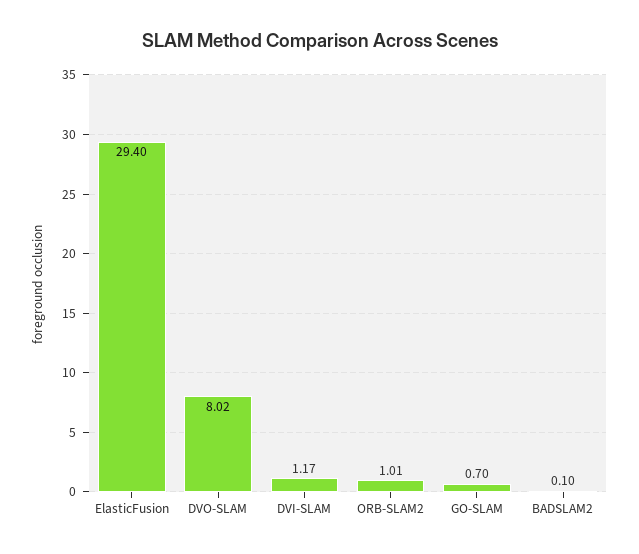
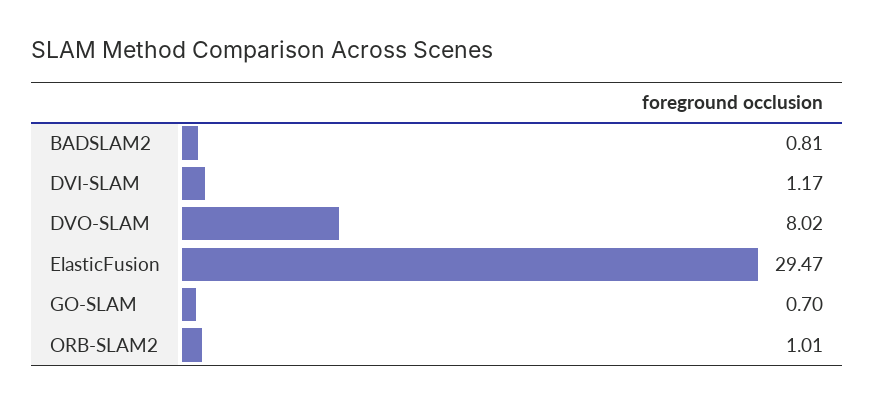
  {
-   "ElasticFusion": 29.4,
+   "ElasticFusion": 29.47,
    "DVO-SLAM": 8.02,
    "DVI-SLAM": 1.17,
    "ORB-SLAM2": 1.01,
    "GO-SLAM": 0.7,
-   "BADSLAM2": 0.1
+   "BADSLAM2": 0.81
  }

